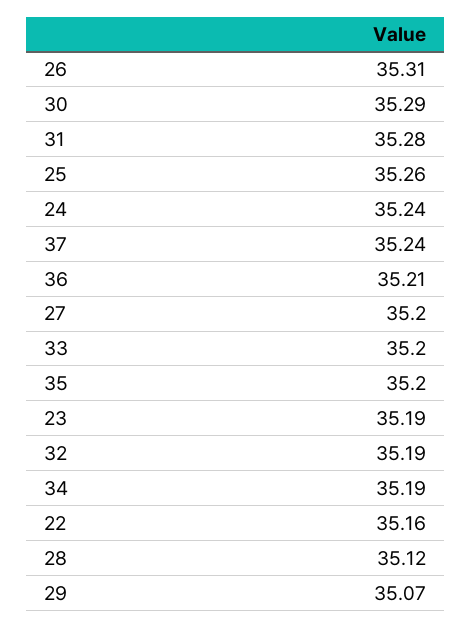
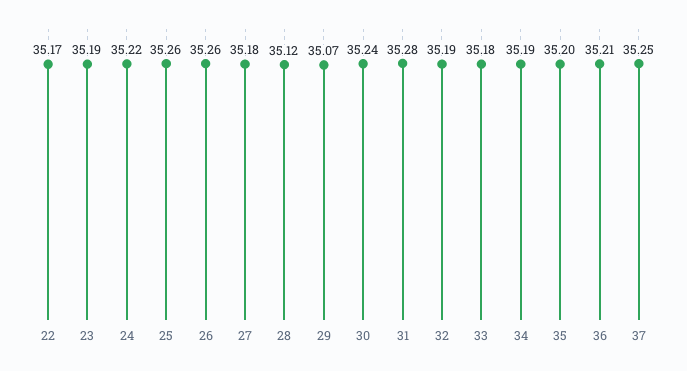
  {
-   "26": 35.31,
+   "26": 35.26,
-   "30": 35.29,
+   "30": 35.24,
    "31": 35.28,
    "25": 35.26,
-   "24": 35.24,
+   "24": 35.22,
-   "37": 35.24,
+   "37": 35.25,
    "36": 35.21,
-   "27": 35.2,
+   "27": 35.18,
-   "33": 35.2,
+   "33": 35.18,
    "35": 35.2,
    "23": 35.19,
    "32": 35.19,
    "34": 35.19,
-   "22": 35.16,
+   "22": 35.17,
    "28": 35.12,
    "29": 35.07
  }

